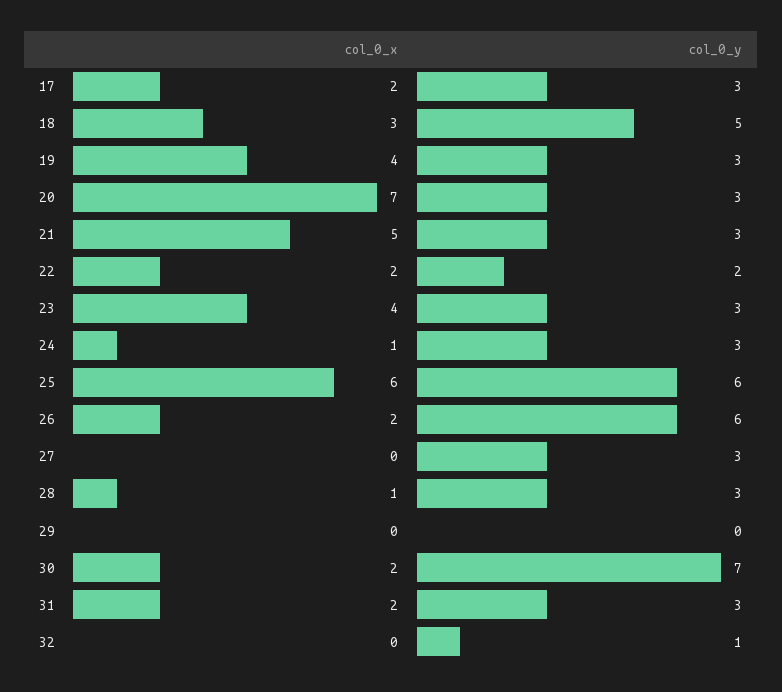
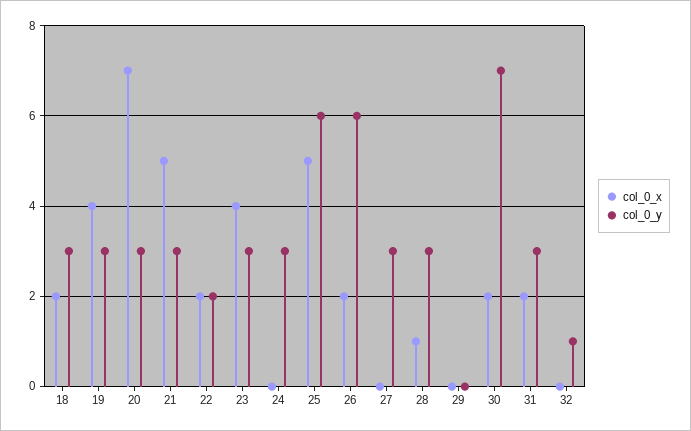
  {
    "col_0_x": {
-     "17": 2,
-     "18": 3,
+     "18": 2,
      "19": 4,
      "20": 7,
      "21": 5,
      "22": 2,
      "23": 4,
-     "24": 1,
+     "24": 0,
-     "25": 6,
+     "25": 5,
      "26": 2,
      "27": 0,
      "28": 1,
      "29": 0,
      "30": 2,
      "31": 2,
      "32": 0
    },
    "col_0_y": {
-     "17": 3,
-     "18": 5,
+     "18": 3,
      "19": 3,
      "20": 3,
      "21": 3,
      "22": 2,
      "23": 3,
      "24": 3,
      "25": 6,
      "26": 6,
      "27": 3,
      "28": 3,
      "29": 0,
      "30": 7,
      "31": 3,
      "32": 1
    }
  }

